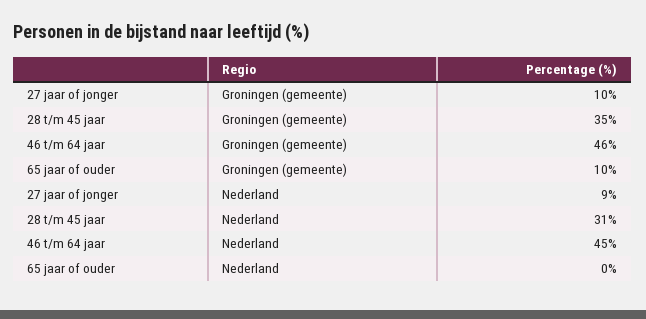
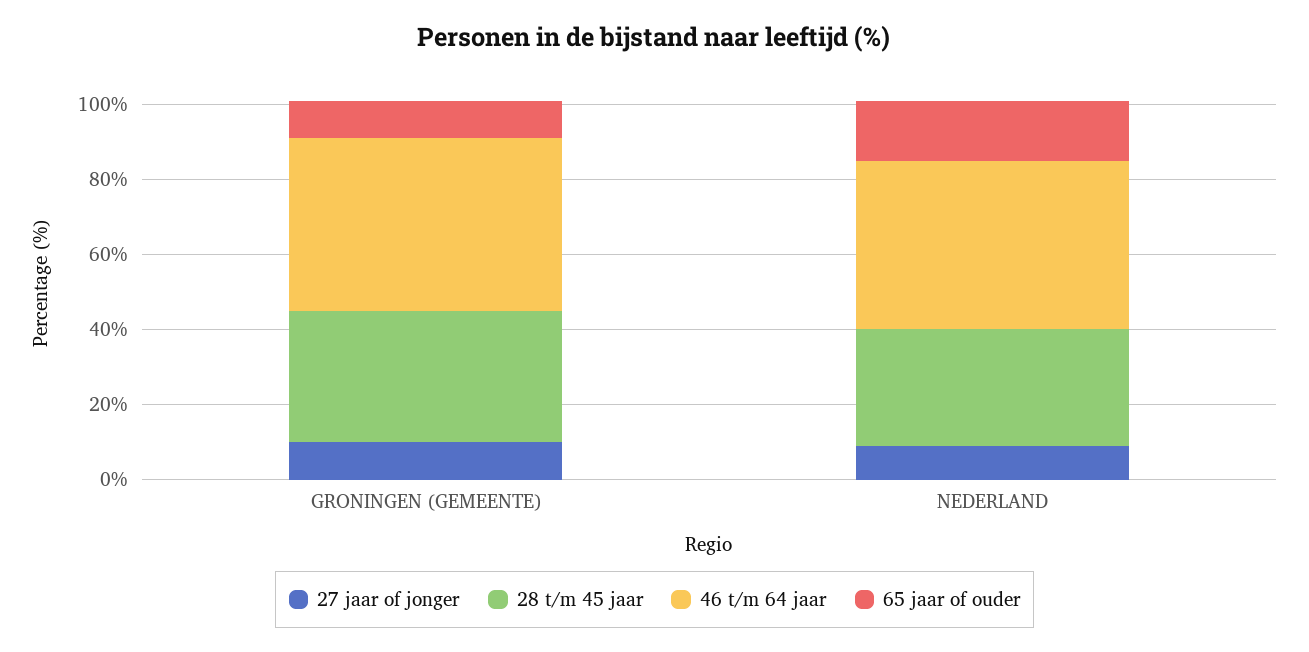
  {
    "27 jaar of jonger": {
      "Groningen (gemeente)": 10,
      "Nederland": 9
    },
    "28 t/m 45 jaar": {
      "Groningen (gemeente)": 35,
      "Nederland": 31
    },
    "46 t/m 64 jaar": {
      "Groningen (gemeente)": 46,
      "Nederland": 45
    },
    "65 jaar of ouder": {
      "Groningen (gemeente)": 10,
-     "Nederland": 0
+     "Nederland": 15
    }
  }

